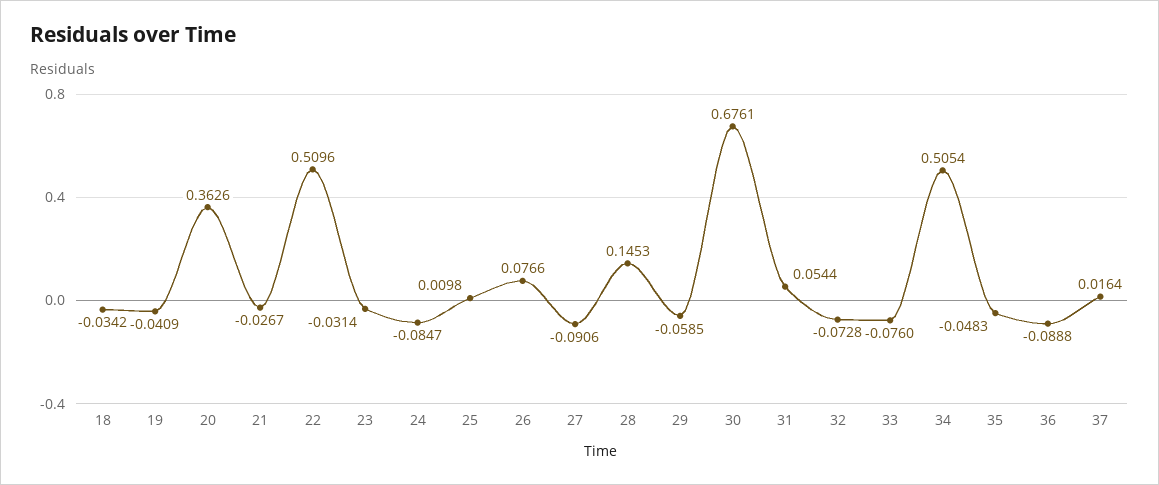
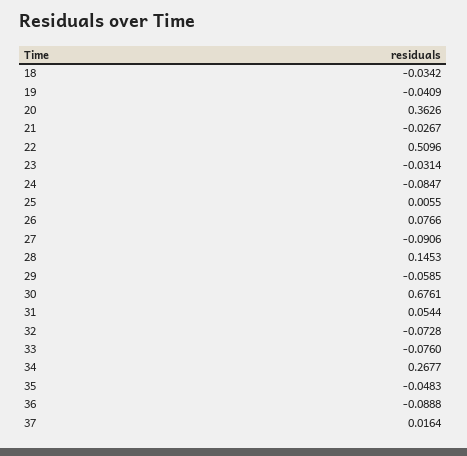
  {
    "18": -0.0342,
    "19": -0.0409,
    "20": 0.3626,
    "21": -0.0267,
    "22": 0.5096,
    "23": -0.0314,
    "24": -0.0847,
-   "25": 0.0098,
+   "25": 0.0055,
    "26": 0.0766,
    "27": -0.0906,
    "28": 0.1453,
    "29": -0.0585,
    "30": 0.6761,
    "31": 0.0544,
    "32": -0.0728,
    "33": -0.076,
-   "34": 0.5054,
+   "34": 0.2677,
    "35": -0.0483,
    "36": -0.0888,
    "37": 0.0164
  }

